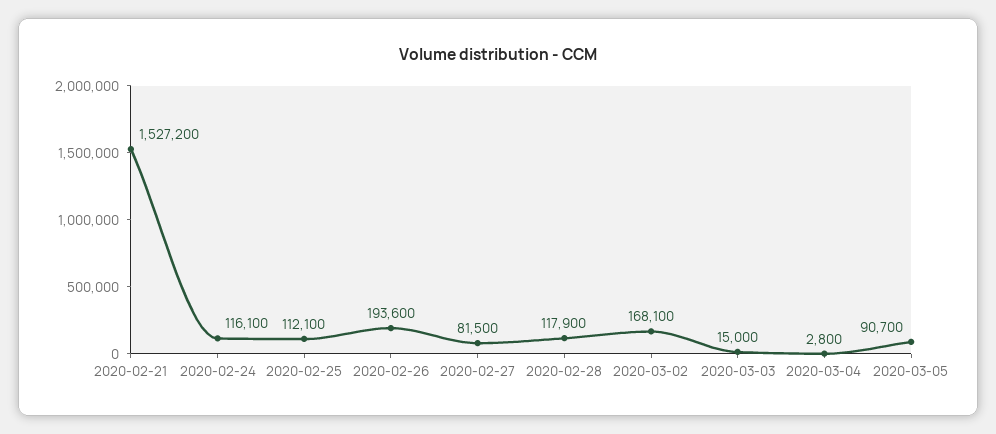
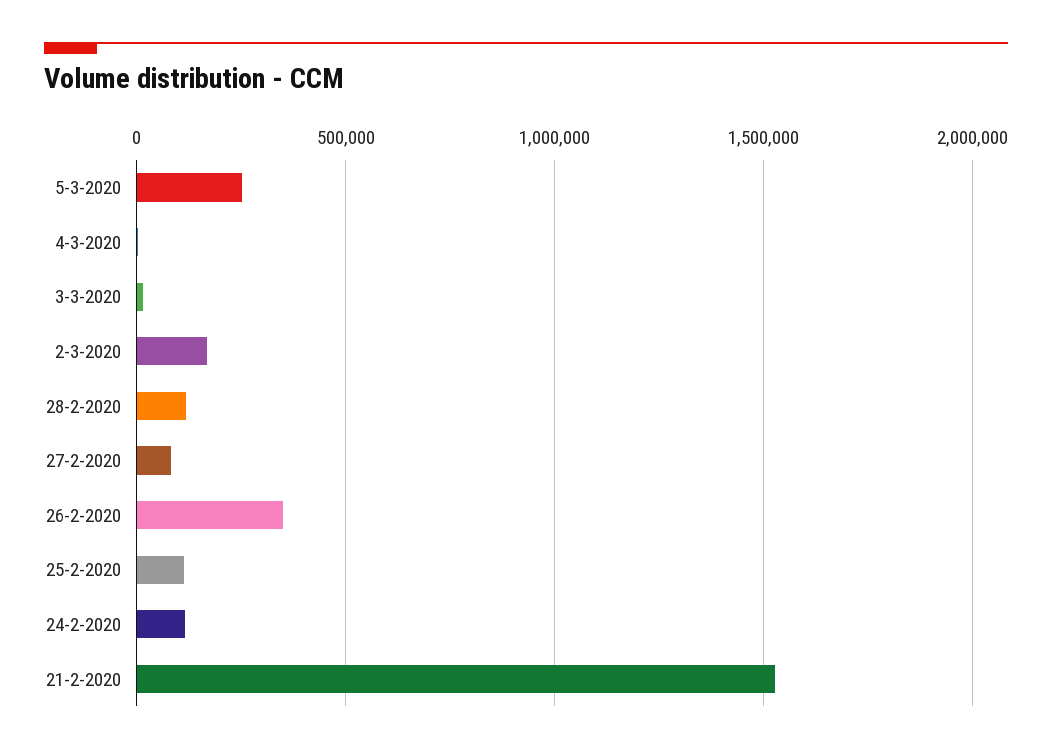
  {
    "2020-02-21": 1527200,
    "2020-02-24": 116100,
    "2020-02-25": 112100,
-   "2020-02-26": 193600,
+   "2020-02-26": 350000,
    "2020-02-27": 81500,
    "2020-02-28": 117900,
    "2020-03-02": 168100,
    "2020-03-03": 15000,
    "2020-03-04": 2800,
-   "2020-03-05": 90700
+   "2020-03-05": 250000
  }

